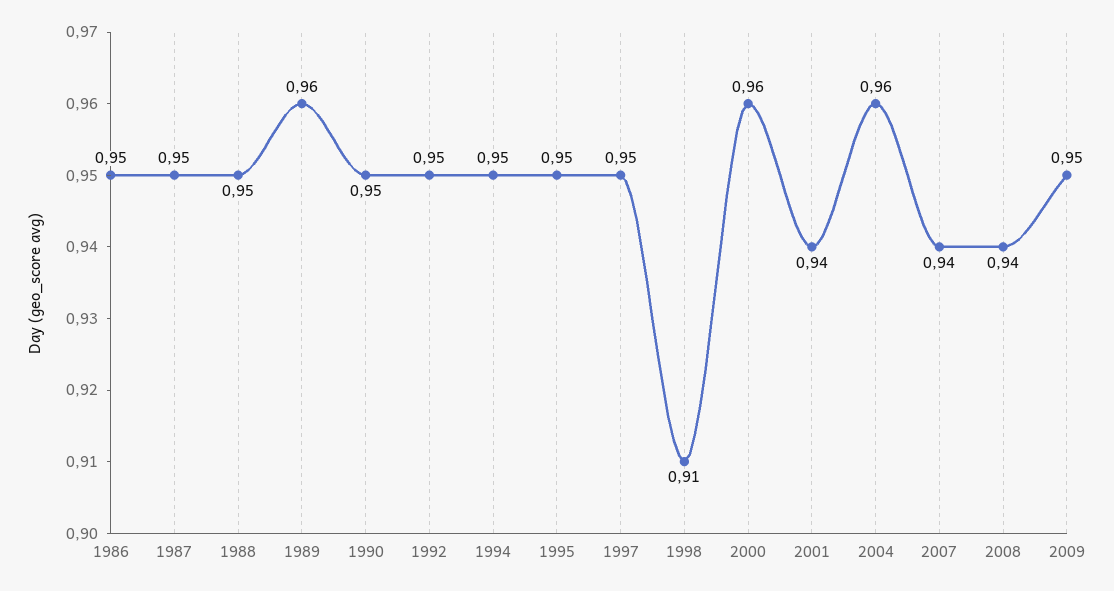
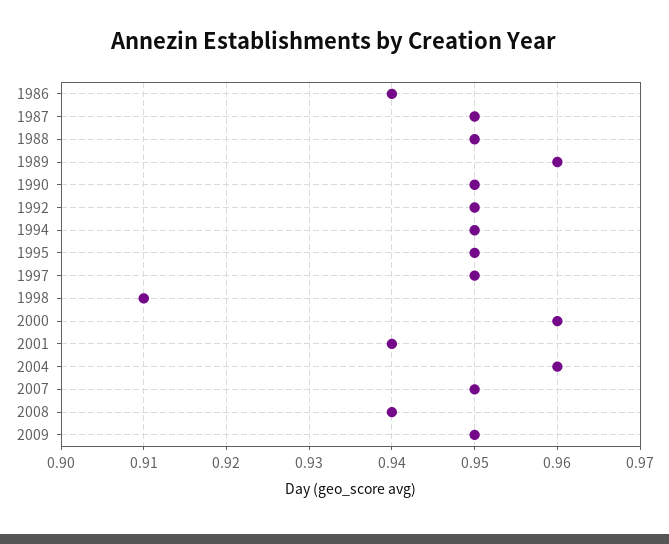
  {
-   "1986": 0.95,
+   "1986": 0.94,
    "1987": 0.95,
    "1988": 0.95,
    "1989": 0.96,
    "1990": 0.95,
    "1992": 0.95,
    "1994": 0.95,
    "1995": 0.95,
    "1997": 0.95,
    "1998": 0.91,
    "2000": 0.96,
    "2001": 0.94,
    "2004": 0.96,
-   "2007": 0.94,
+   "2007": 0.95,
    "2008": 0.94,
    "2009": 0.95
  }

